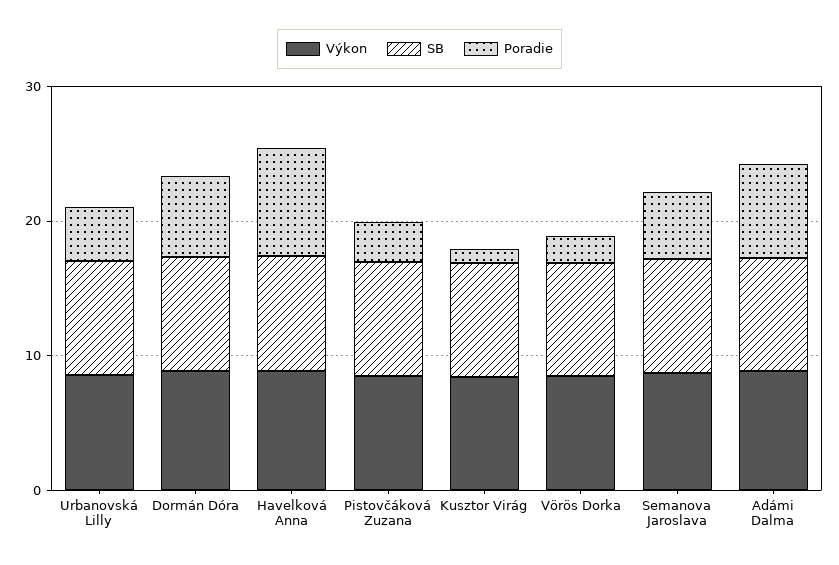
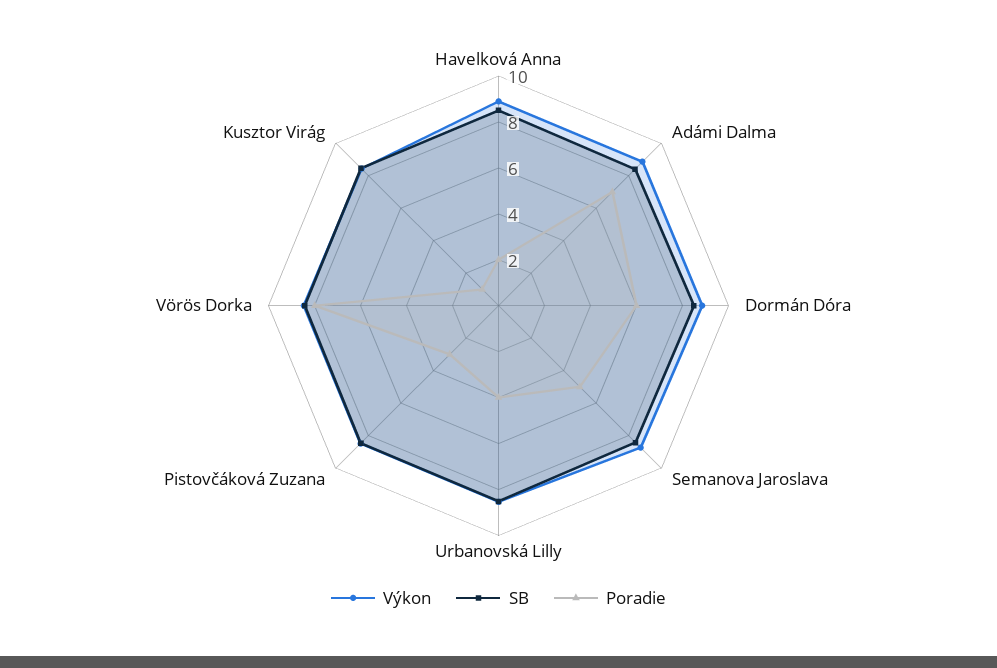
  {
    "Výkon": {
      "Urbanovská Lilly": 8.5,
      "Dormán Dóra": 9,
      "Havelková Anna": 9,
      "Pistovčáková Zuzana": 8.5,
      "Kusztor Virág": 8.5,
      "Vörös Dorka": 8.5,
      "Semanova Jaroslava": 8.5,
      "Adámi Dalma": 9
    },
    "SB": {
      "Urbanovská Lilly": 8.5,
      "Dormán Dóra": 8.5,
      "Havelková Anna": 8.5,
      "Pistovčáková Zuzana": 8.5,
      "Kusztor Virág": 8.5,
      "Vörös Dorka": 8.5,
      "Semanova Jaroslava": 8.5,
      "Adámi Dalma": 8.5
    },
    "Poradie": {
      "Urbanovská Lilly": 4,
      "Dormán Dóra": 6,
-     "Havelková Anna": 8,
+     "Havelková Anna": 2,
      "Pistovčáková Zuzana": 3,
      "Kusztor Virág": 1,
-     "Vörös Dorka": 2,
+     "Vörös Dorka": 8,
      "Semanova Jaroslava": 5,
      "Adámi Dalma": 7
    }
  }

